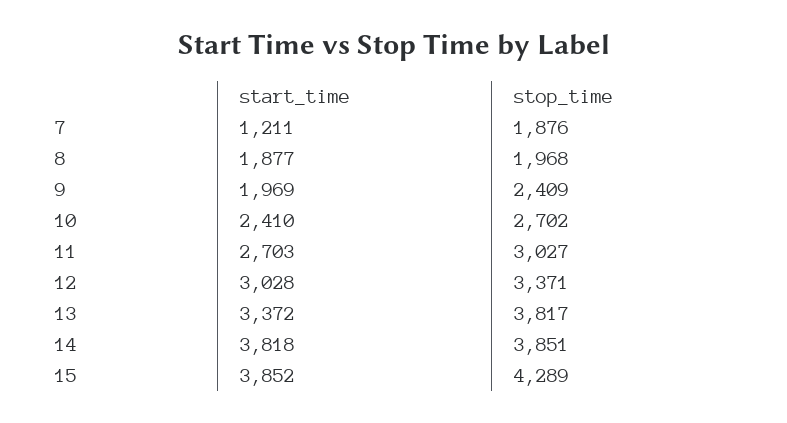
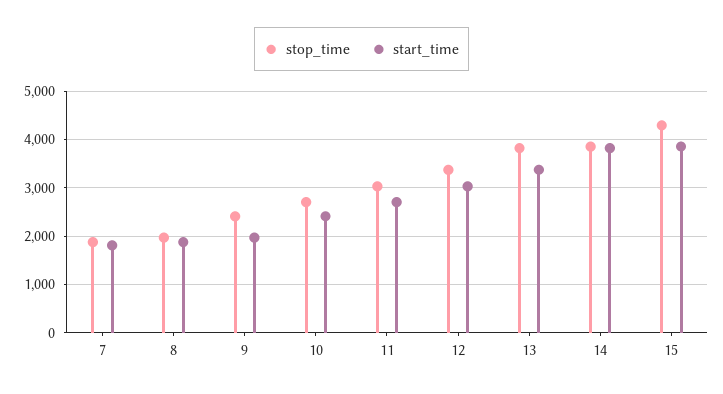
  {
    "start_time": {
-     "7": 1211,
+     "7": 1800,
      "8": 1877,
      "9": 1969,
      "10": 2410,
      "11": 2703,
      "12": 3028,
      "13": 3372,
      "14": 3818,
      "15": 3852
    },
    "stop_time": {
      "7": 1876,
      "8": 1968,
      "9": 2409,
      "10": 2702,
      "11": 3027,
      "12": 3371,
      "13": 3817,
      "14": 3851,
      "15": 4289
    }
  }

